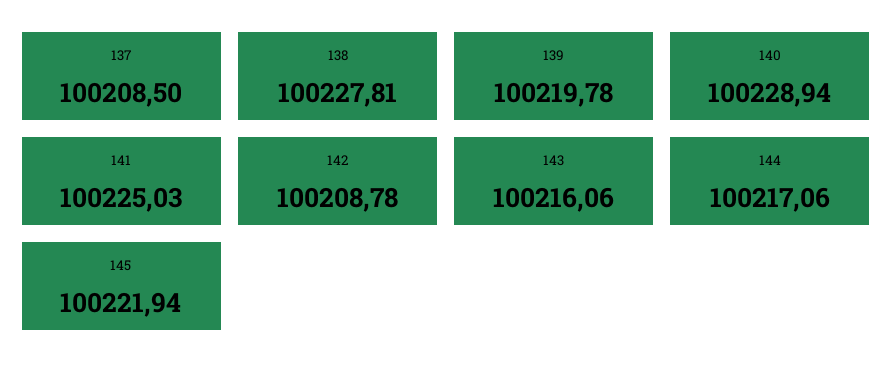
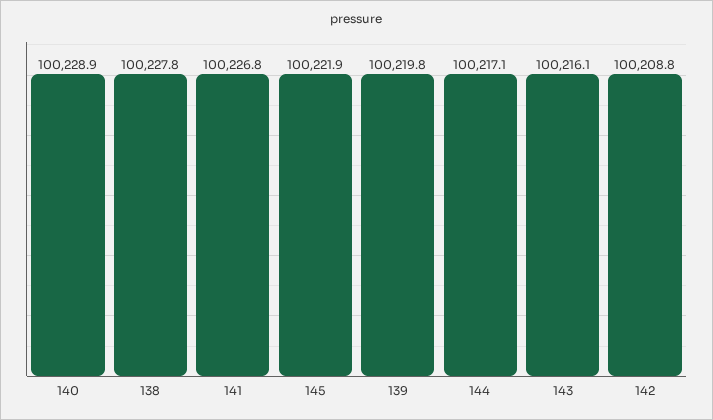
  {
-   "137": 100208.5,
    "138": 100227.81,
    "139": 100219.78,
    "140": 100228.94,
-   "141": 100225.03,
+   "141": 100226.8,
    "142": 100208.78,
    "143": 100216.06,
    "144": 100217.06,
    "145": 100221.94
  }

